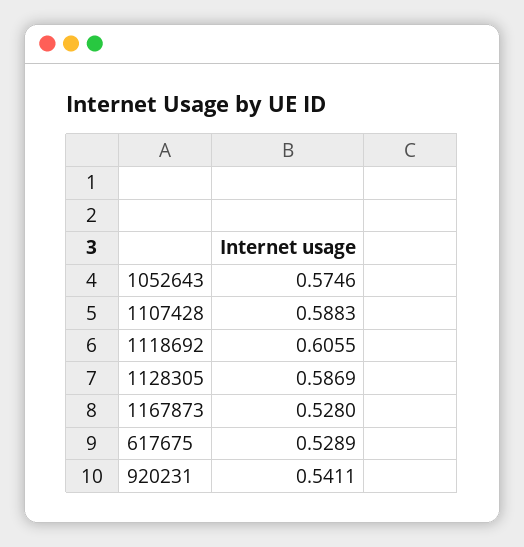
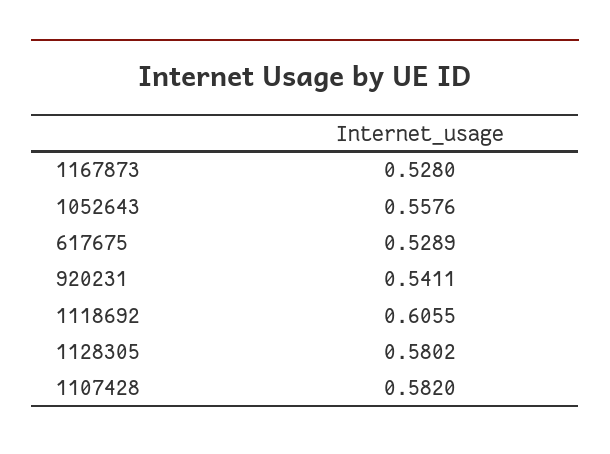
  {
-   "1052643": 0.5746,
+   "1052643": 0.5576,
-   "1107428": 0.5883,
+   "1107428": 0.582,
    "1118692": 0.6055,
-   "1128305": 0.5869,
+   "1128305": 0.5802,
    "1167873": 0.528,
    "617675": 0.5289,
    "920231": 0.5411
  }

